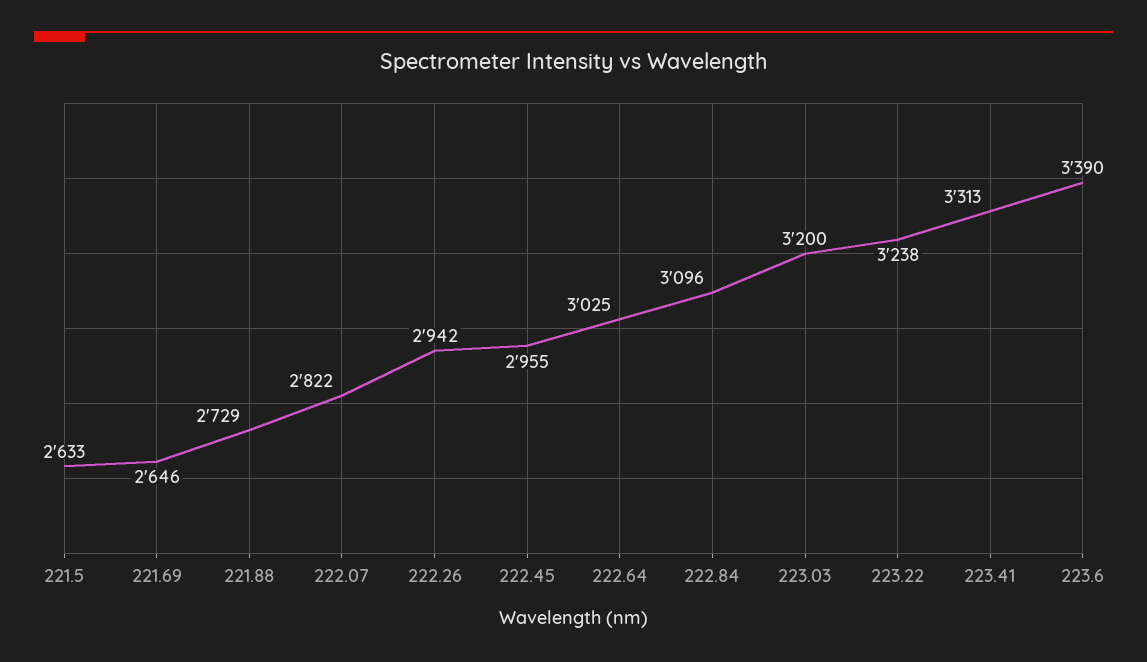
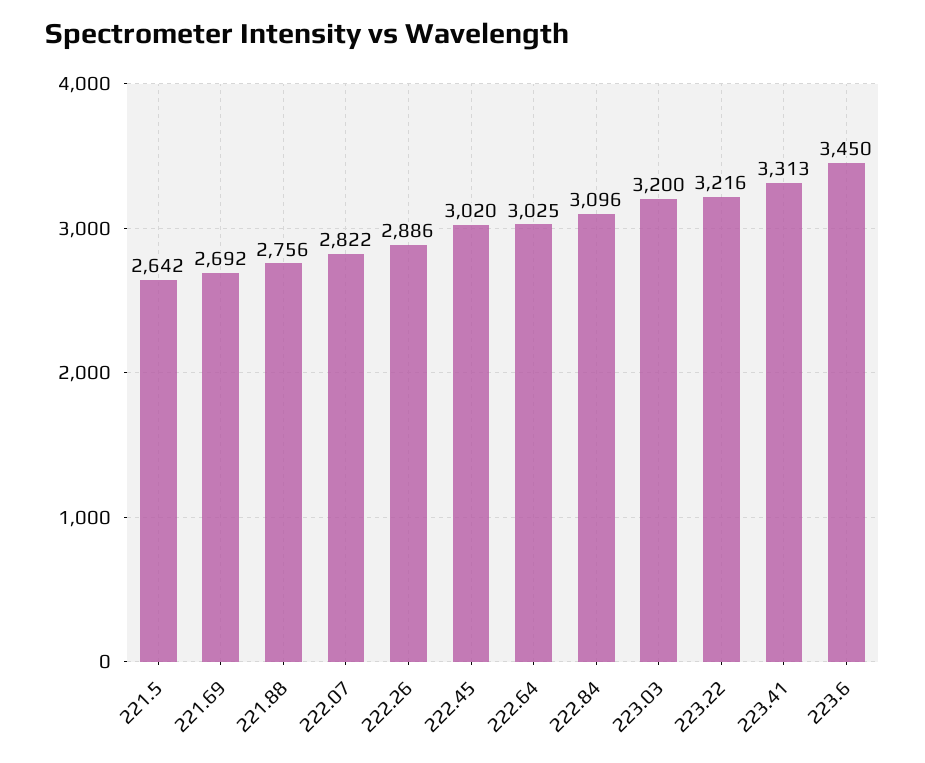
  {
-   "221.5": 2633,
+   "221.5": 2642,
-   "221.69": 2646,
+   "221.69": 2692,
-   "221.88": 2729,
+   "221.88": 2756,
    "222.07": 2822,
-   "222.26": 2942,
+   "222.26": 2886,
-   "222.45": 2955,
+   "222.45": 3020,
    "222.64": 3025,
    "222.84": 3096,
    "223.03": 3200,
-   "223.22": 3238,
+   "223.22": 3216,
    "223.41": 3313,
-   "223.6": 3390
+   "223.6": 3450
  }

